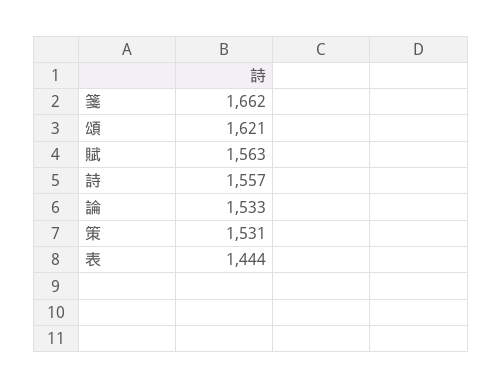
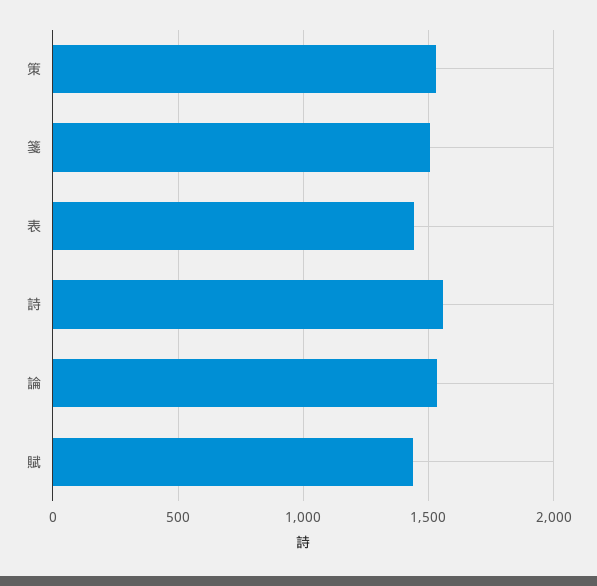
  {
-   "箋": 1662,
+   "箋": 1500,
-   "頌": 1621,
-   "賦": 1563,
+   "賦": 1450,
    "詩": 1557,
    "論": 1533,
    "策": 1531,
    "表": 1444
  }

